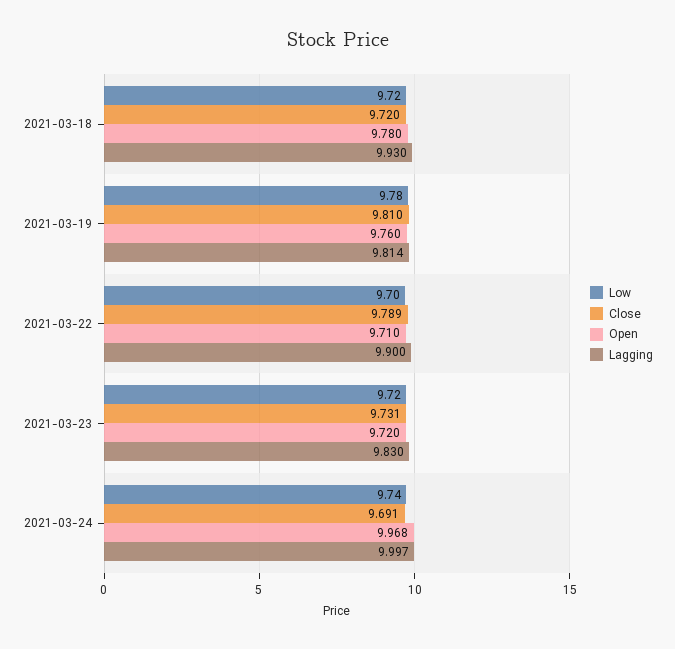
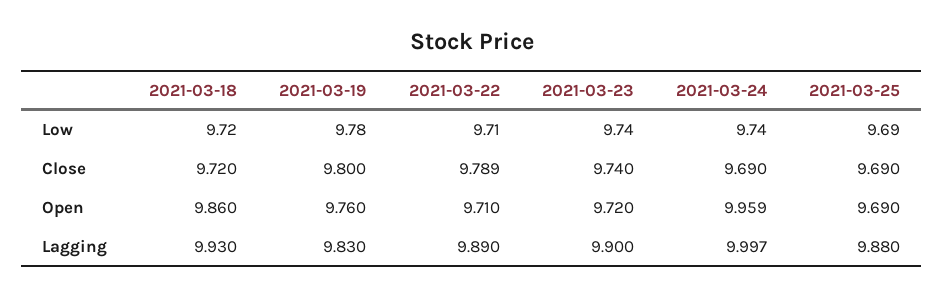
  {
    "Low": {
      "2021-03-18": 9.72,
      "2021-03-19": 9.78,
-     "2021-03-22": 9.7,
+     "2021-03-22": 9.71,
-     "2021-03-23": 9.72,
+     "2021-03-23": 9.74,
-     "2021-03-24": 9.74
+     "2021-03-24": 9.74,
+     "2021-03-25": 9.69
    },
    "Close": {
      "2021-03-18": 9.72,
-     "2021-03-19": 9.81,
+     "2021-03-19": 9.8,
      "2021-03-22": 9.789,
-     "2021-03-23": 9.731,
+     "2021-03-23": 9.74,
-     "2021-03-24": 9.691
+     "2021-03-24": 9.69,
+     "2021-03-25": 9.69
    },
    "Open": {
-     "2021-03-18": 9.78,
+     "2021-03-18": 9.86,
      "2021-03-19": 9.76,
      "2021-03-22": 9.71,
      "2021-03-23": 9.72,
-     "2021-03-24": 9.968
+     "2021-03-24": 9.959,
+     "2021-03-25": 9.69
    },
    "Lagging": {
      "2021-03-18": 9.93,
-     "2021-03-19": 9.814,
+     "2021-03-19": 9.83,
-     "2021-03-22": 9.9,
+     "2021-03-22": 9.89,
-     "2021-03-23": 9.83,
+     "2021-03-23": 9.9,
-     "2021-03-24": 9.997
+     "2021-03-24": 9.997,
+     "2021-03-25": 9.88
    }
  }

